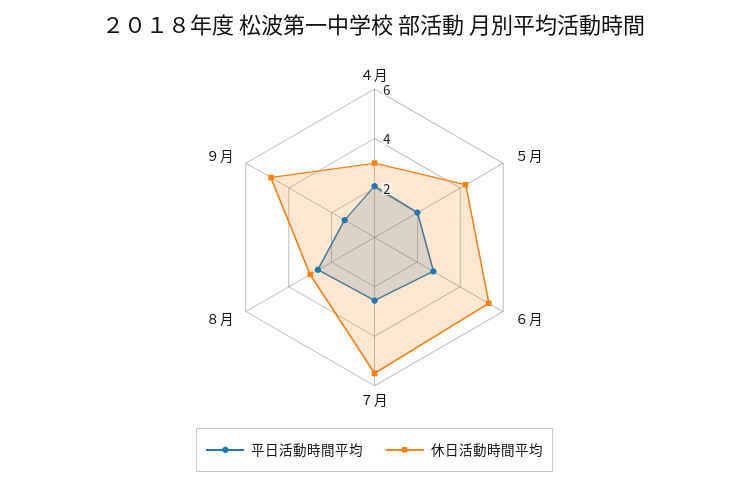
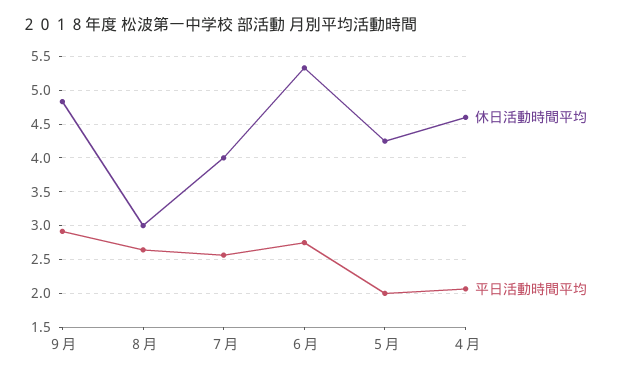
  {
    "平日活動時間平均": {
      "４月": 2.1,
      "５月": 2,
      "６月": 2.8,
      "７月": 2.6,
      "８月": 2.6,
-     "９月": 1.5
+     "９月": 2.9
    },
    "休日活動時間平均": {
-     "４月": 3,
+     "４月": 4.6,
      "５月": 4.3,
      "６月": 5.3,
-     "７月": 5.5,
+     "７月": 4,
      "８月": 3,
      "９月": 4.8
    }
  }

